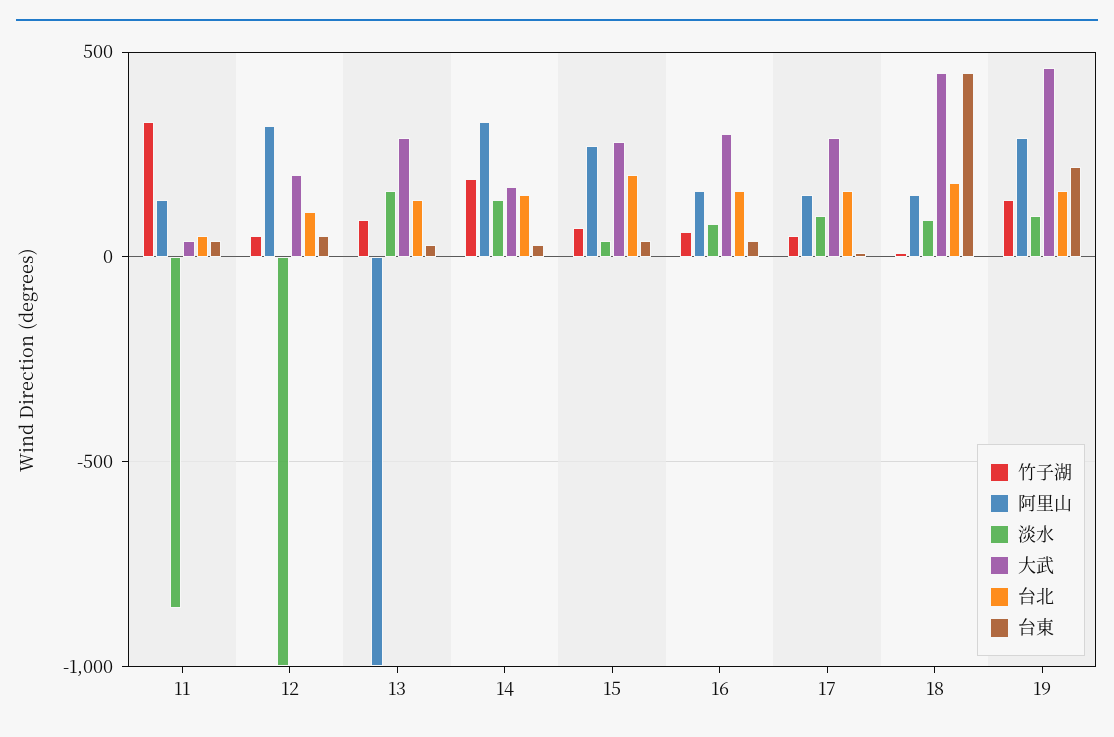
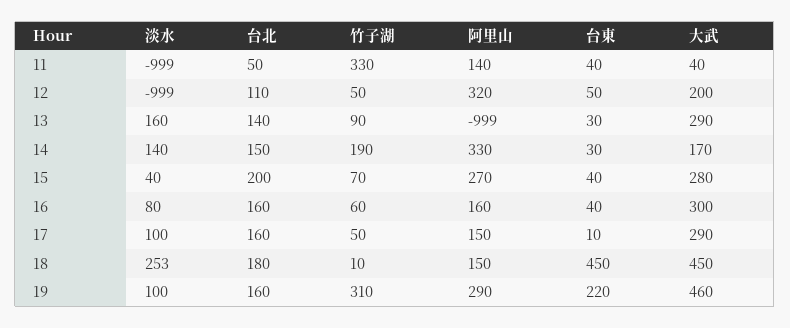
  {
    "竹子湖": {
      "11": 330,
      "12": 50,
      "13": 90,
      "14": 190,
      "15": 70,
      "16": 60,
      "17": 50,
      "18": 10,
-     "19": 150
+     "19": 310
    },
    "阿里山": {
      "11": 140,
      "12": 320,
      "13": -999,
      "14": 330,
      "15": 270,
      "16": 160,
      "17": 150,
      "18": 150,
      "19": 290
    },
    "淡水": {
-     "11": -850,
+     "11": -999,
      "12": -999,
      "13": 160,
      "14": 140,
      "15": 40,
      "16": 80,
      "17": 100,
-     "18": 100,
+     "18": 253,
      "19": 100
    },
    "大武": {
      "11": 40,
      "12": 200,
      "13": 290,
      "14": 170,
      "15": 280,
      "16": 300,
      "17": 290,
      "18": 450,
      "19": 460
    },
    "台北": {
      "11": 50,
      "12": 110,
      "13": 140,
      "14": 150,
      "15": 200,
      "16": 160,
      "17": 160,
      "18": 180,
      "19": 160
    },
    "台東": {
      "11": 40,
      "12": 50,
      "13": 30,
      "14": 30,
      "15": 40,
      "16": 40,
      "17": 10,
      "18": 450,
      "19": 220
    }
  }

